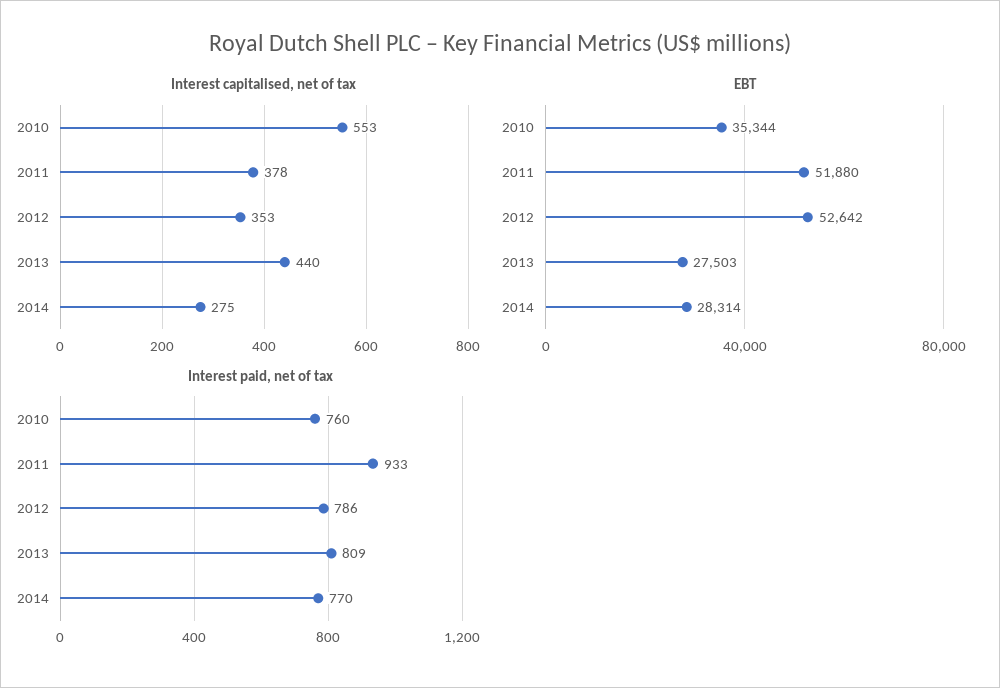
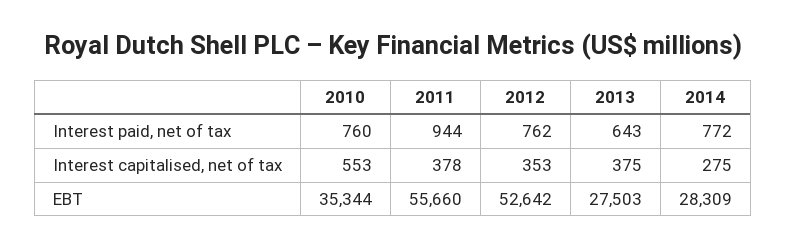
  {
    "Interest capitalised, net of tax": {
      "2010": 553,
      "2011": 378,
      "2012": 353,
-     "2013": 440,
+     "2013": 375,
      "2014": 275
    },
    "EBT": {
      "2010": 35344,
-     "2011": 51880,
+     "2011": 55660,
      "2012": 52642,
      "2013": 27503,
-     "2014": 28314
+     "2014": 28309
    },
    "Interest paid, net of tax": {
      "2010": 760,
-     "2011": 933,
+     "2011": 944,
-     "2012": 786,
+     "2012": 762,
-     "2013": 809,
+     "2013": 643,
-     "2014": 770
+     "2014": 772
    }
  }

